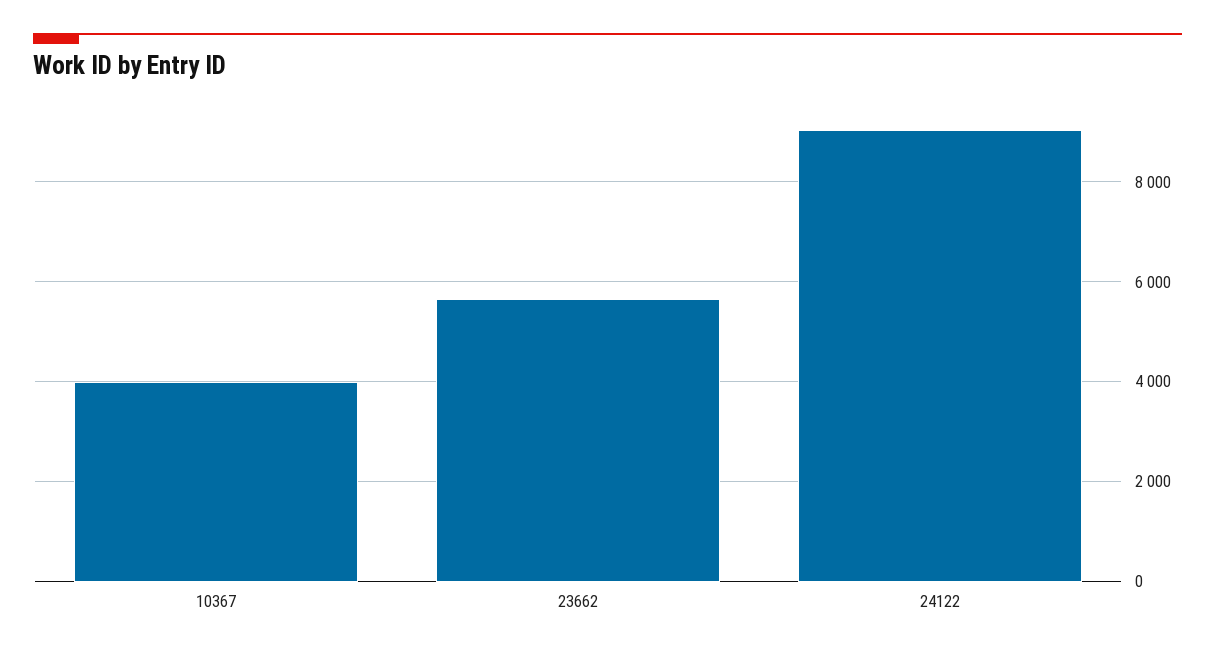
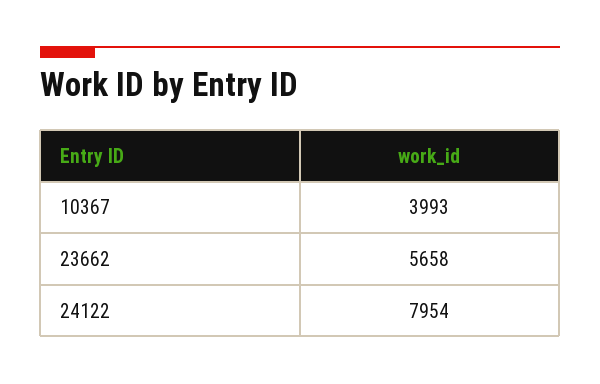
  {
    "10367": 3993,
    "23662": 5658,
-   "24122": 9000
+   "24122": 7954
  }

